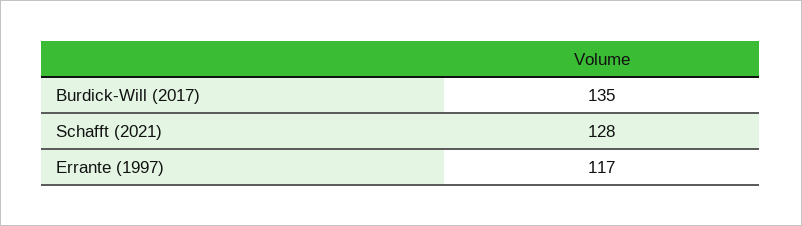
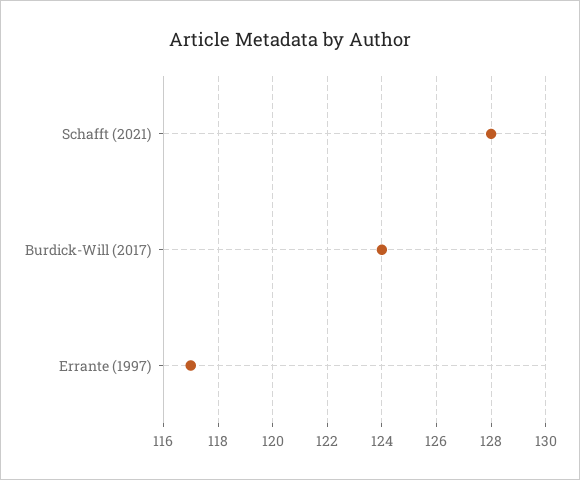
  {
-   "Burdick-Will (2017)": 135,
+   "Burdick-Will (2017)": 124,
    "Schafft (2021)": 128,
    "Errante (1997)": 117
  }

